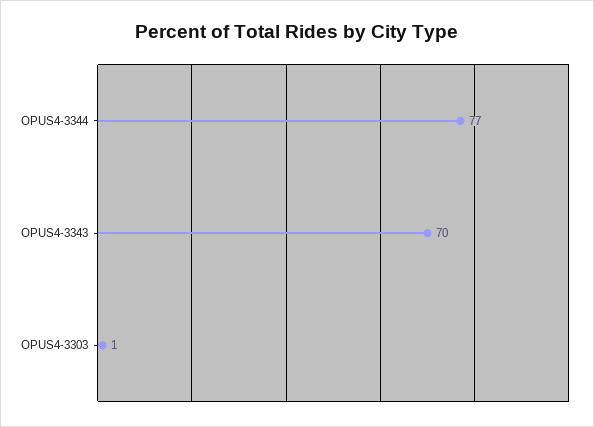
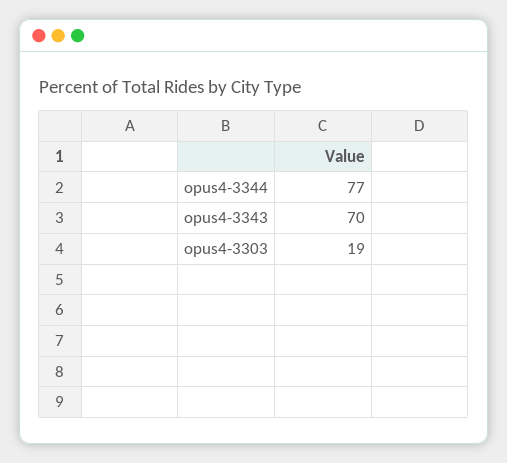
  {
    "OPUS4-3344": 77,
    "OPUS4-3343": 70,
-   "OPUS4-3303": 1
+   "OPUS4-3303": 19
  }

